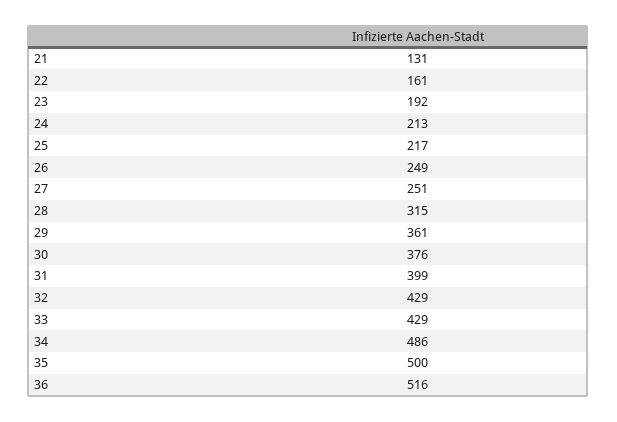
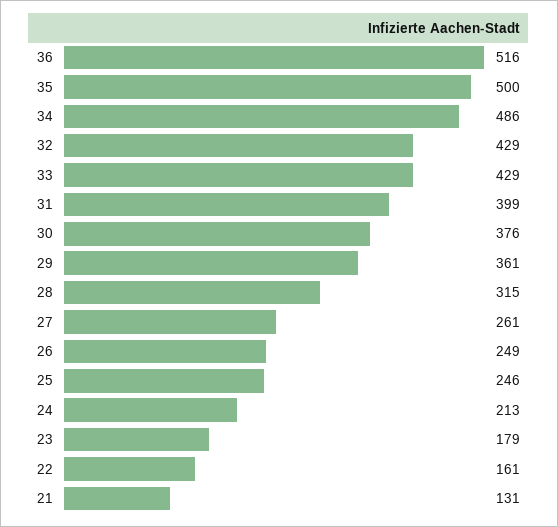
  {
    "21": 131,
    "22": 161,
-   "23": 192,
+   "23": 179,
    "24": 213,
-   "25": 217,
+   "25": 246,
    "26": 249,
-   "27": 251,
+   "27": 261,
    "28": 315,
    "29": 361,
    "30": 376,
    "31": 399,
    "32": 429,
    "33": 429,
    "34": 486,
    "35": 500,
    "36": 516
  }

